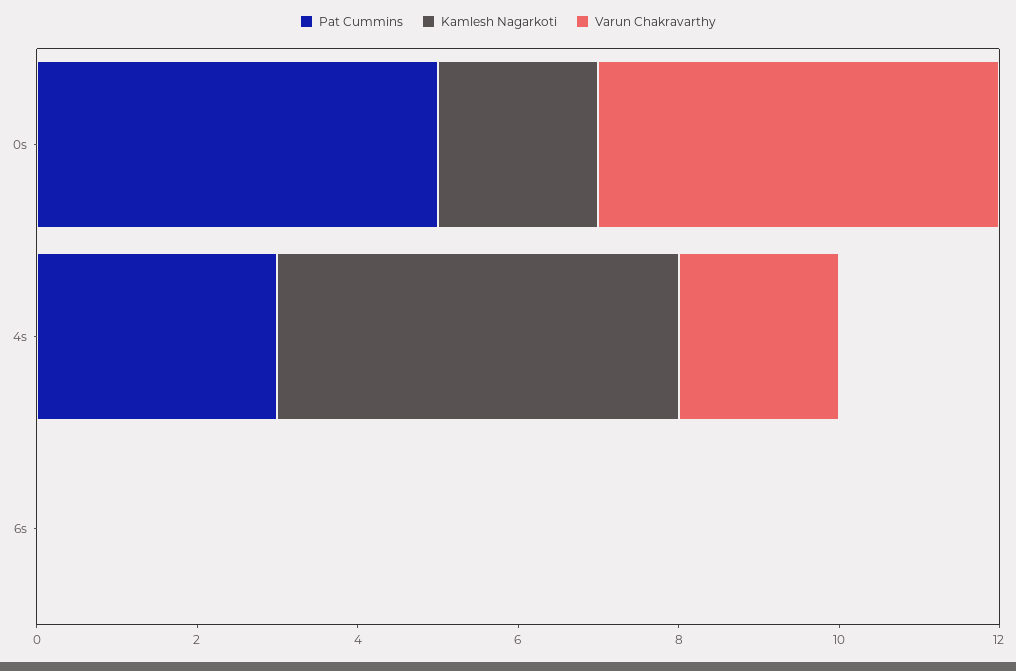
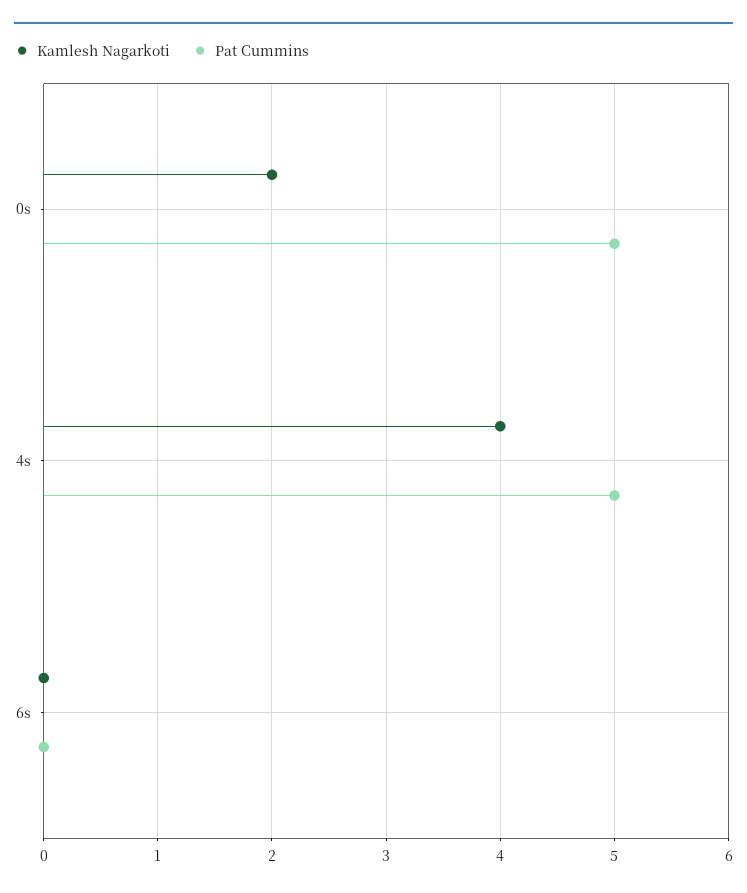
  {
    "Pat Cummins": {
      "0s": 5,
-     "4s": 3,
+     "4s": 5,
      "6s": 0
    },
    "Kamlesh Nagarkoti": {
      "0s": 2,
-     "4s": 5,
+     "4s": 4,
      "6s": 0
-   },
+   }
-   "Varun Chakravarthy": {
-     "0s": 5,
-     "4s": 2,
-     "6s": 0
-   }
  }

